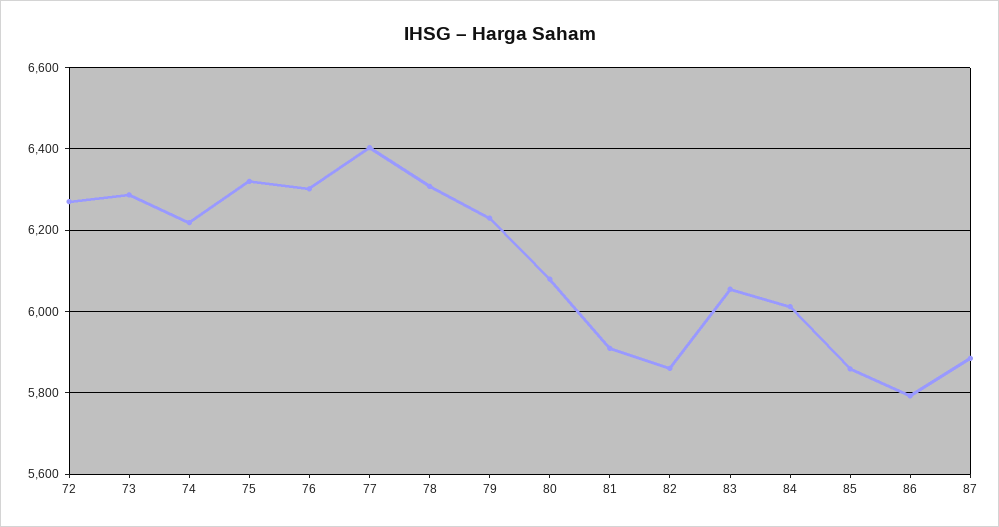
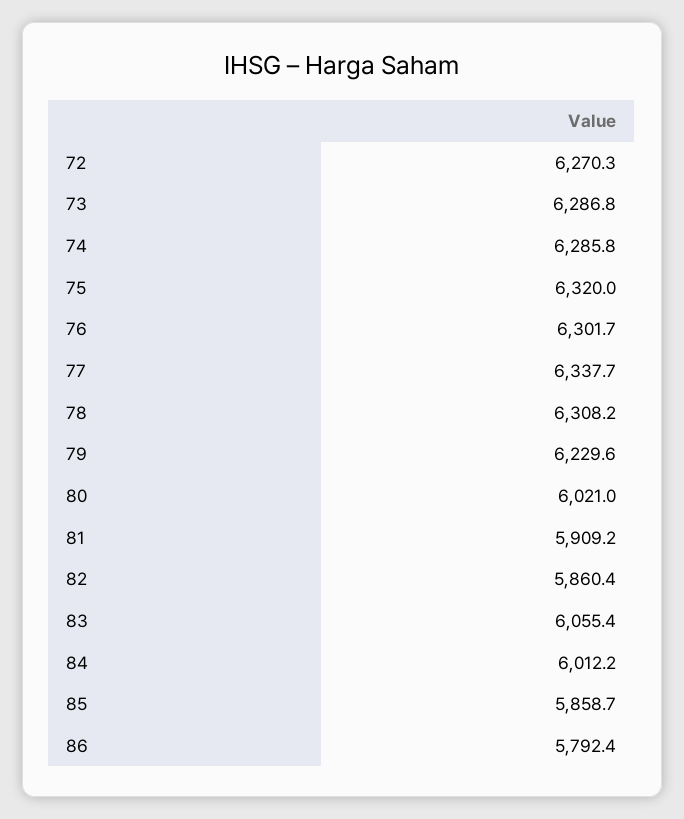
  {
    "72": 6270.3,
    "73": 6286.8,
-   "74": 6220,
+   "74": 6285.8,
    "75": 6320,
    "76": 6301.7,
-   "77": 6400,
+   "77": 6337.7,
    "78": 6308.2,
    "79": 6229.6,
-   "80": 6080,
+   "80": 6021,
    "81": 5909.2,
    "82": 5860.4,
    "83": 6055.4,
    "84": 6012.2,
    "85": 5858.7,
-   "86": 5792.4,
+   "86": 5792.4
-   "87": 5880
  }

